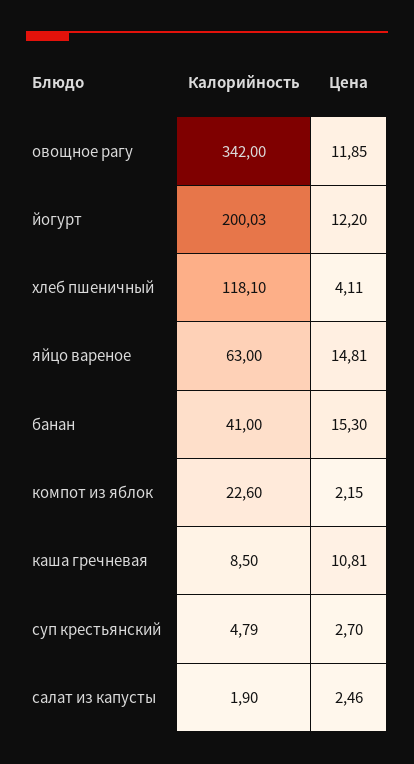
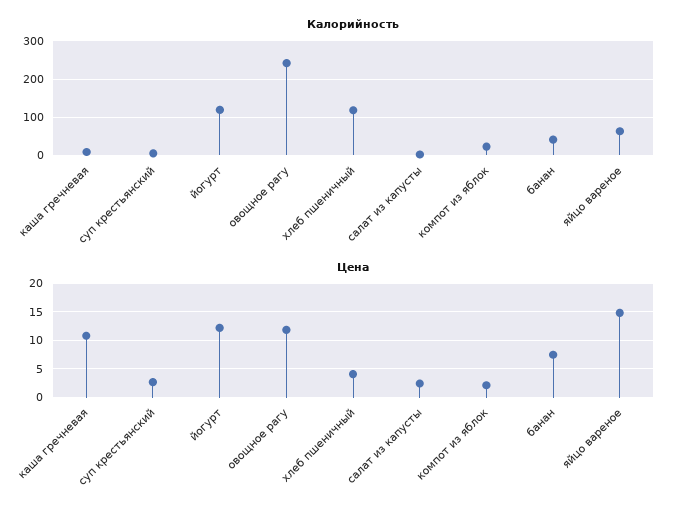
  {
    "Калорийность": {
-     "овощное рагу": 342,
+     "овощное рагу": 240,
-     "йогурт": 200.03,
+     "йогурт": 120,
      "хлеб пшеничный": 118.1,
      "яйцо вареное": 63,
      "банан": 41,
      "компот из яблок": 22.6,
      "каша гречневая": 8.5,
      "суп крестьянский": 4.79,
      "салат из капусты": 1.9
    },
    "Цена": {
      "овощное рагу": 11.85,
      "йогурт": 12.2,
      "хлеб пшеничный": 4.11,
      "яйцо вареное": 14.81,
-     "банан": 15.3,
+     "банан": 7.5,
      "компот из яблок": 2.15,
      "каша гречневая": 10.81,
      "суп крестьянский": 2.7,
      "салат из капусты": 2.46
    }
  }

